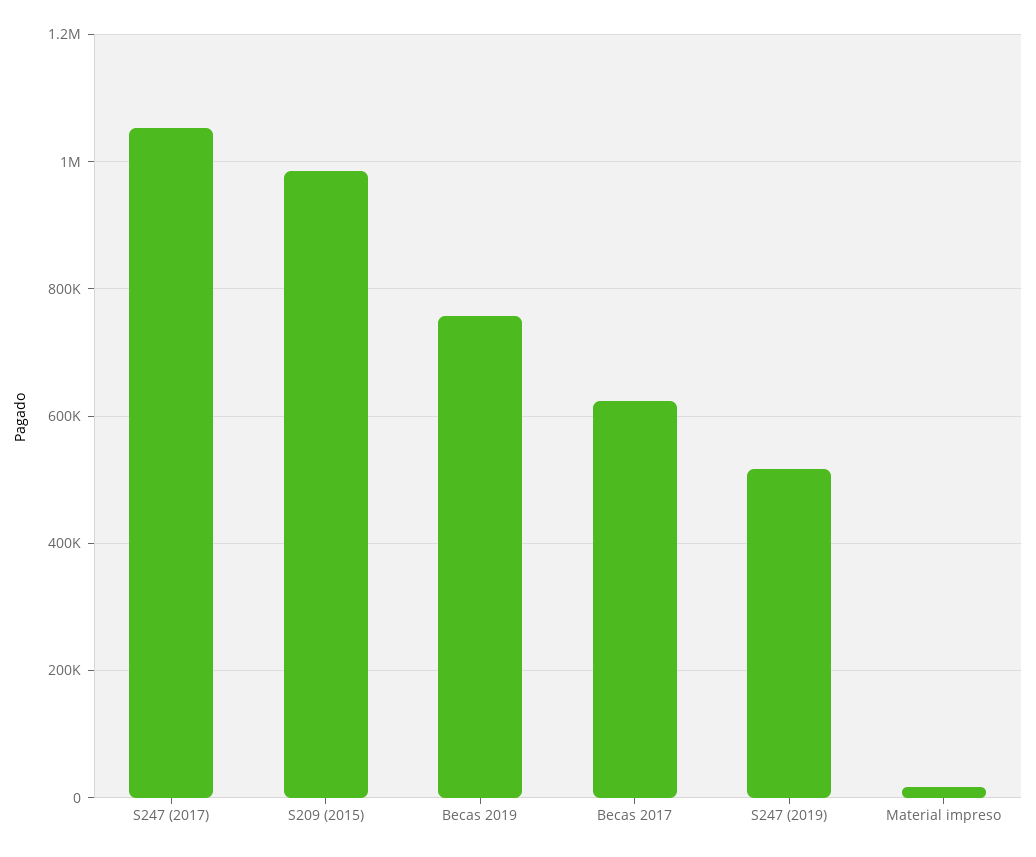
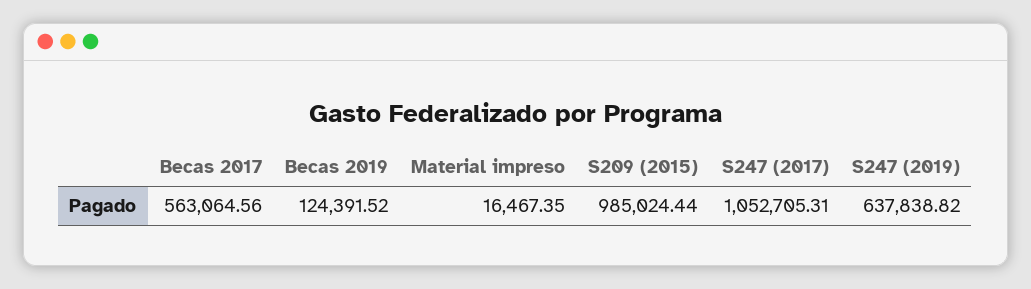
  {
    "S247 (2017)": 1052705.31,
    "S209 (2015)": 985024.44,
-   "Becas 2019": 760000,
+   "Becas 2019": 124391.52,
-   "Becas 2017": 620000,
+   "Becas 2017": 563064.56,
-   "S247 (2019)": 520000,
+   "S247 (2019)": 637838.82,
    "Material impreso": 16467.35
  }

